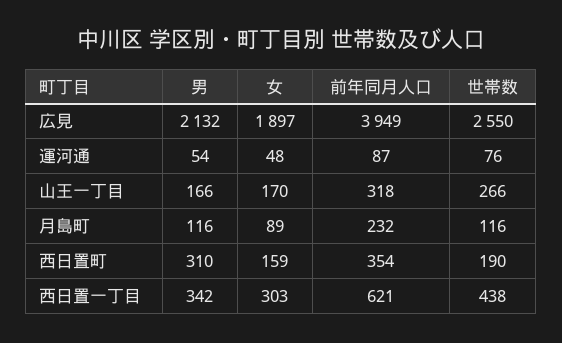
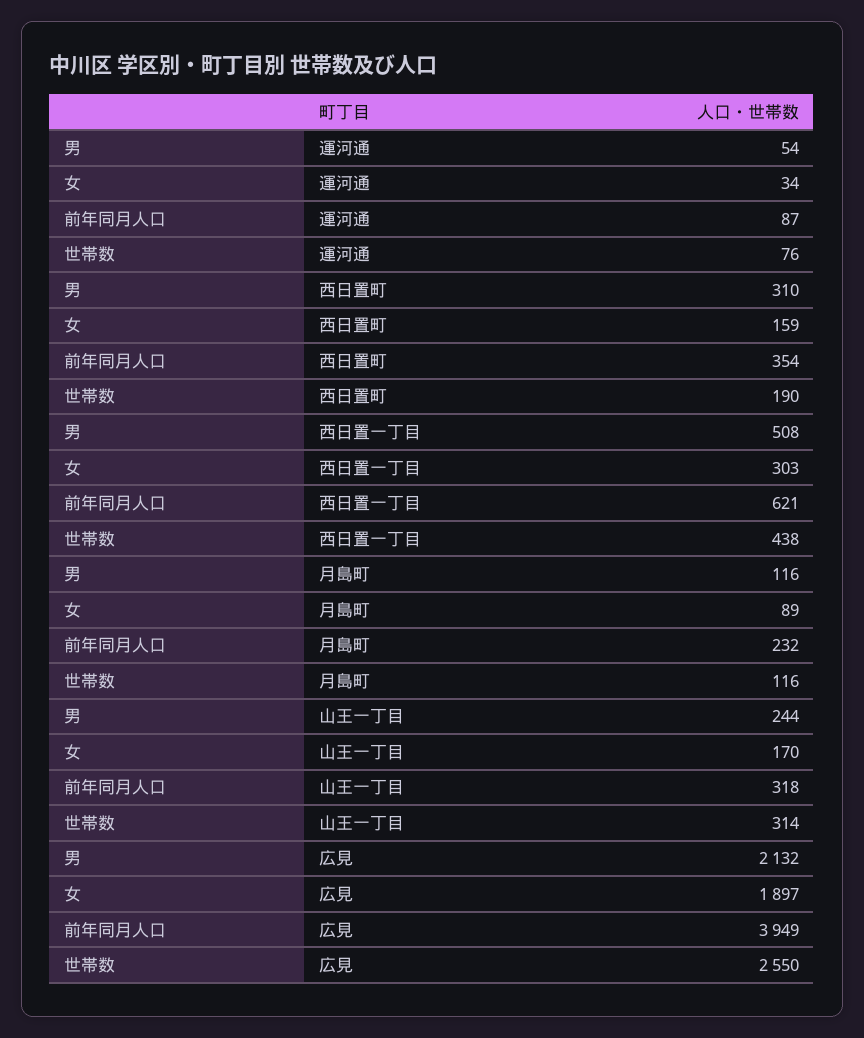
  {
    "男": {
      "広見": 2132,
      "運河通": 54,
-     "山王一丁目": 166,
+     "山王一丁目": 244,
      "月島町": 116,
      "西日置町": 310,
-     "西日置一丁目": 342
+     "西日置一丁目": 508
    },
    "女": {
      "広見": 1897,
-     "運河通": 48,
+     "運河通": 34,
      "山王一丁目": 170,
      "月島町": 89,
      "西日置町": 159,
      "西日置一丁目": 303
    },
    "前年同月人口": {
      "広見": 3949,
      "運河通": 87,
      "山王一丁目": 318,
      "月島町": 232,
      "西日置町": 354,
      "西日置一丁目": 621
    },
    "世帯数": {
      "広見": 2550,
      "運河通": 76,
-     "山王一丁目": 266,
+     "山王一丁目": 314,
      "月島町": 116,
      "西日置町": 190,
      "西日置一丁目": 438
    }
  }

